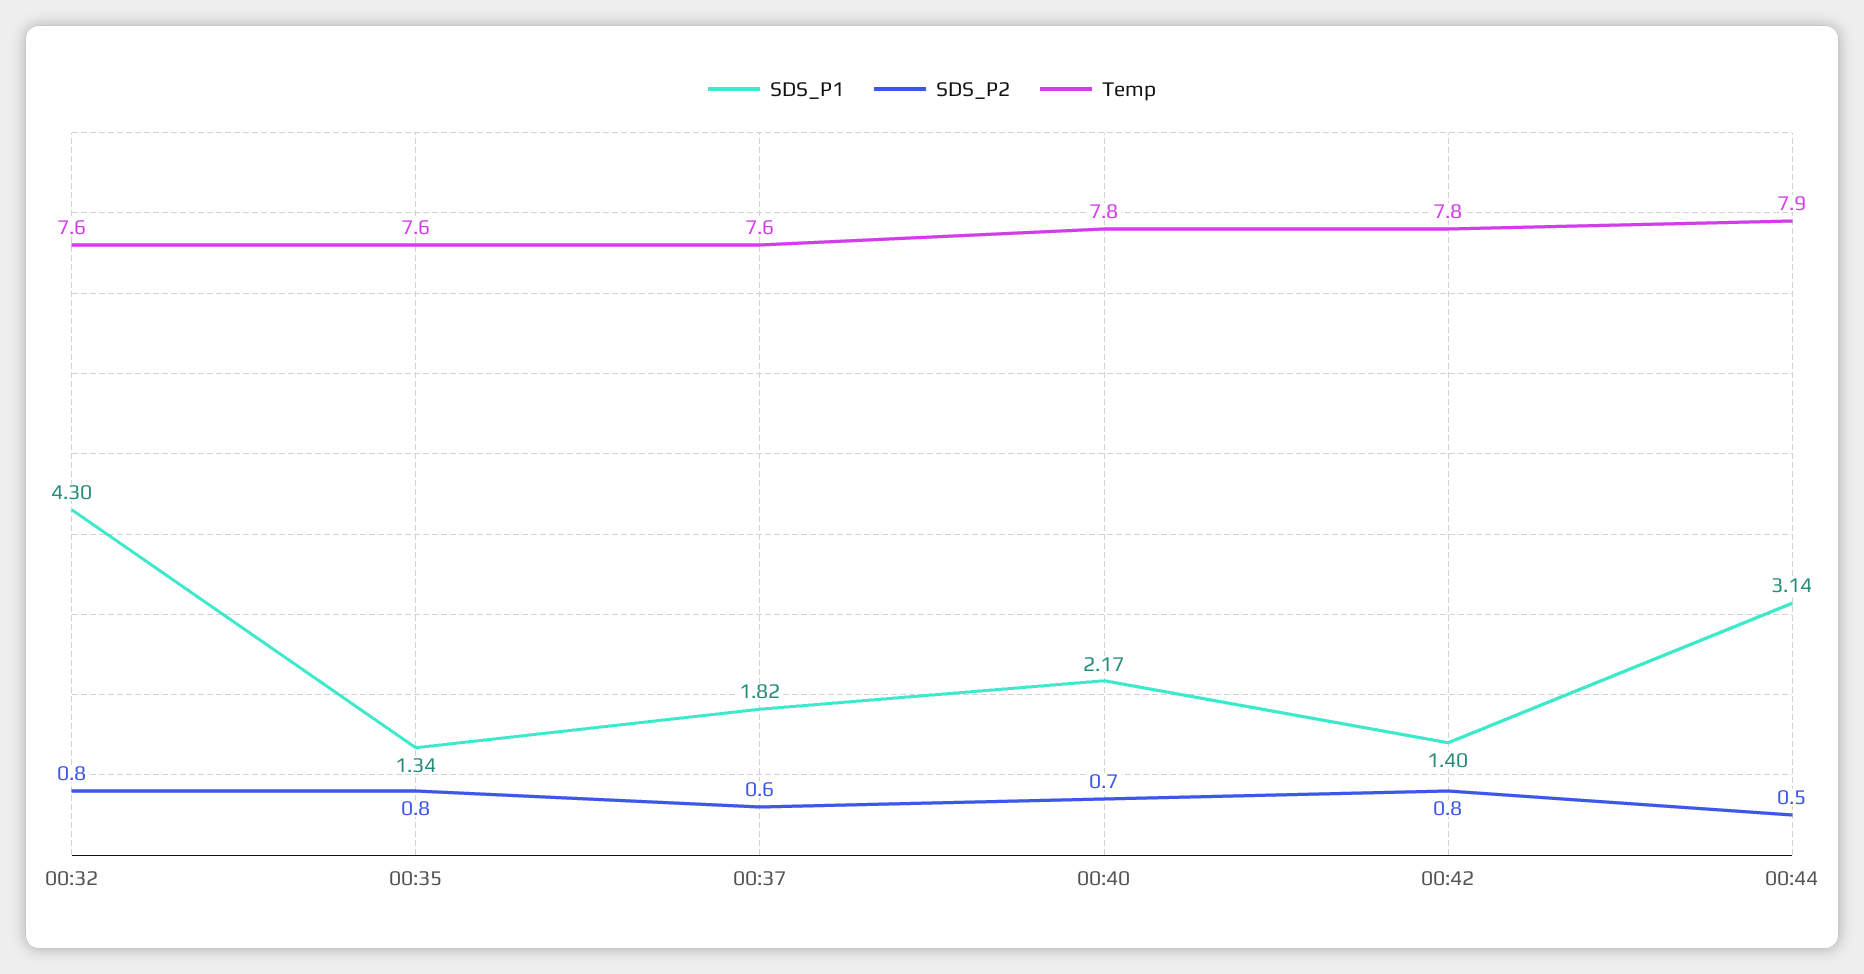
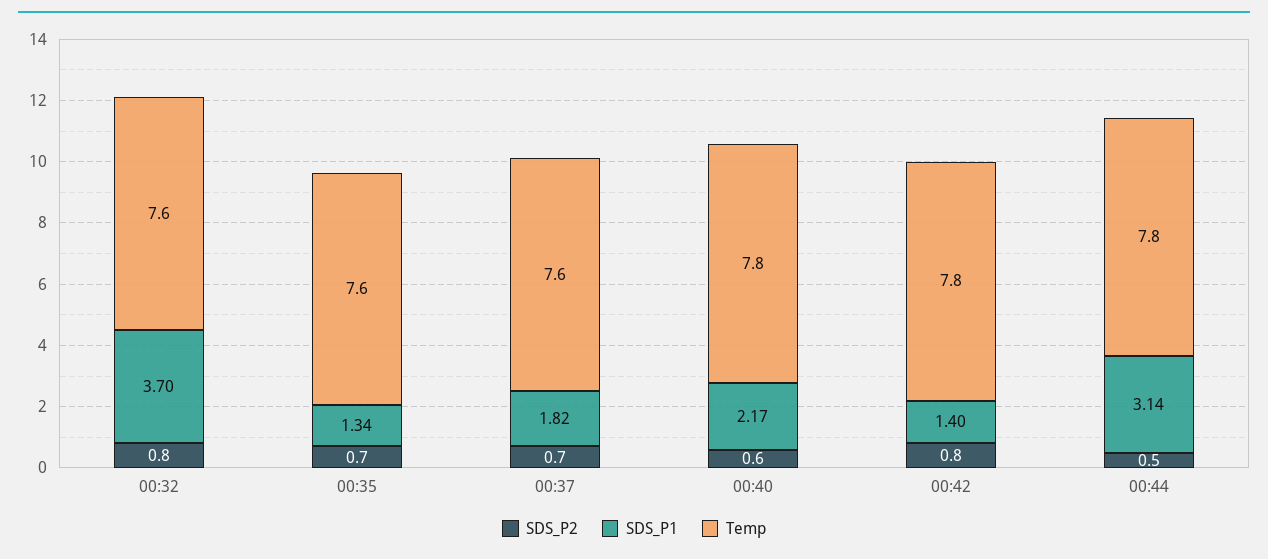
  {
    "SDS_P1": {
-     "00:32": 4.3,
+     "00:32": 3.7,
      "00:35": 1.34,
      "00:37": 1.82,
      "00:40": 2.17,
      "00:42": 1.4,
      "00:44": 3.14
    },
    "SDS_P2": {
      "00:32": 0.8,
-     "00:35": 0.8,
+     "00:35": 0.7,
-     "00:37": 0.6,
+     "00:37": 0.7,
-     "00:40": 0.7,
+     "00:40": 0.6,
      "00:42": 0.8,
      "00:44": 0.5
    },
    "Temp": {
      "00:32": 7.6,
      "00:35": 7.6,
      "00:37": 7.6,
      "00:40": 7.8,
      "00:42": 7.8,
-     "00:44": 7.9
+     "00:44": 7.8
    }
  }

